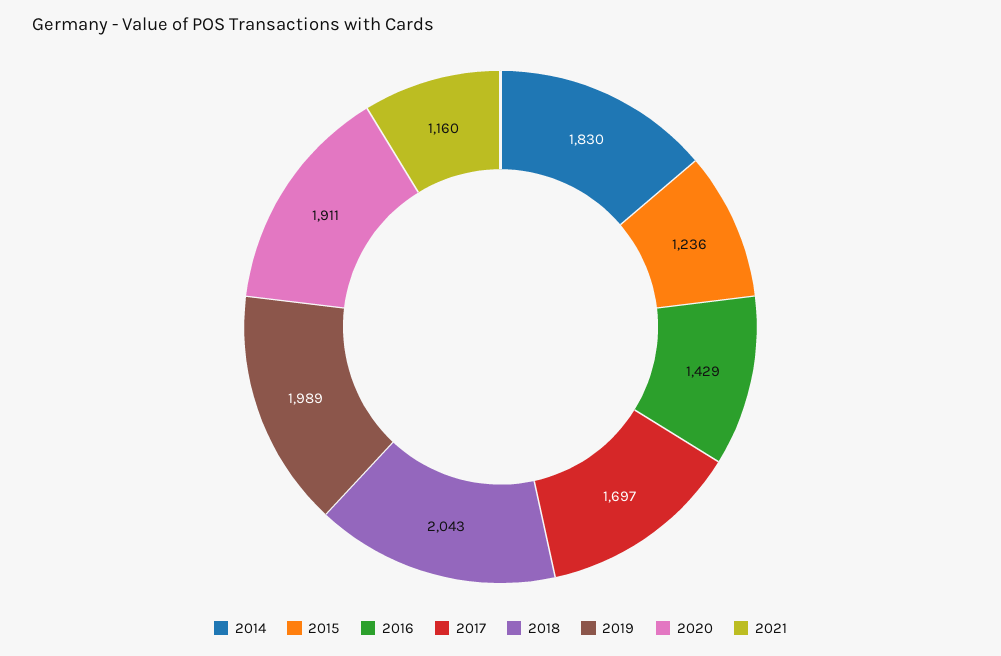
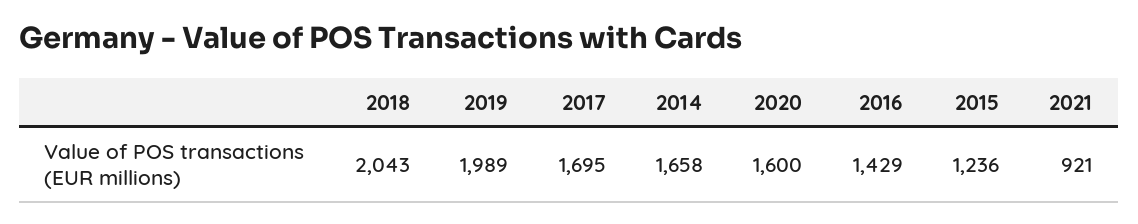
  {
-   "2014": 1830,
+   "2014": 1658,
    "2015": 1236,
    "2016": 1429,
-   "2017": 1697,
+   "2017": 1695,
    "2018": 2043,
    "2019": 1989,
-   "2020": 1911,
+   "2020": 1600,
-   "2021": 1160
+   "2021": 921
  }

